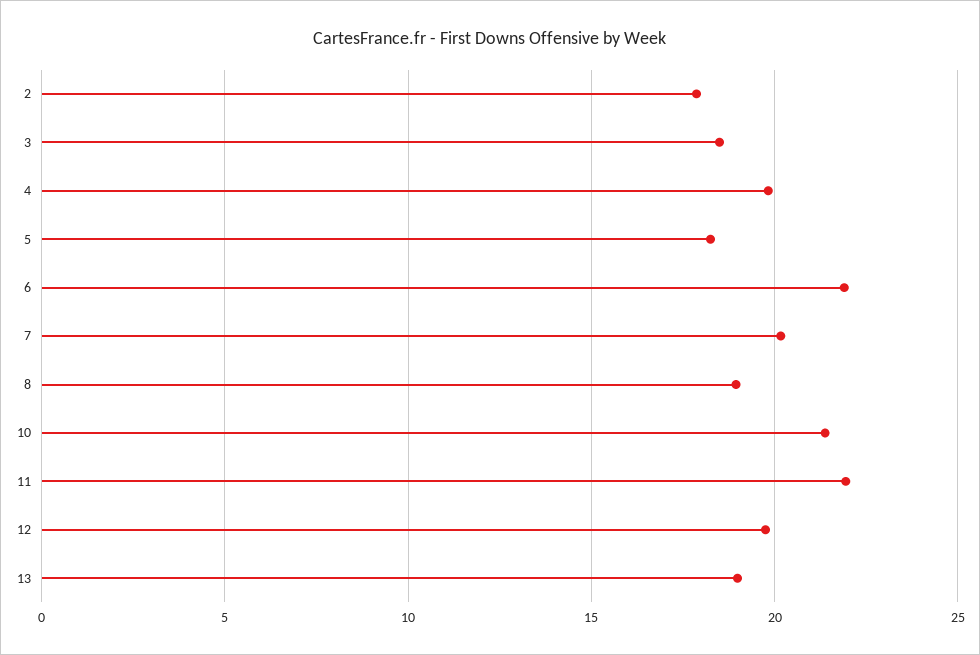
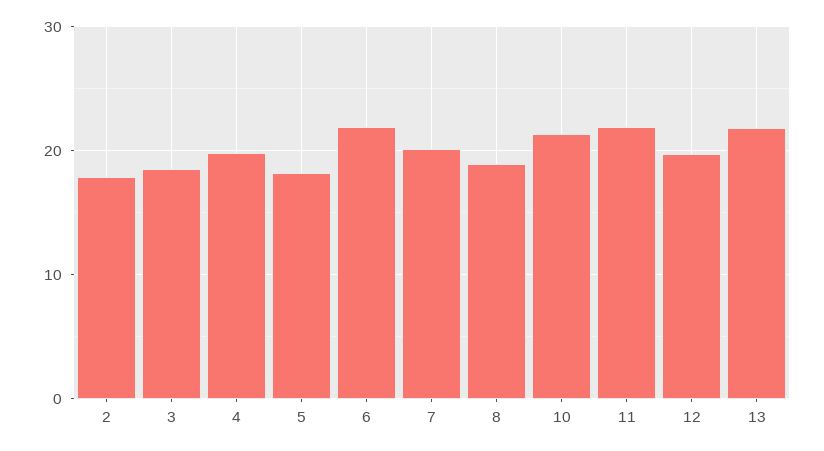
  {
    "2": 18,
    "3": 18.5,
    "4": 20,
    "5": 18.5,
    "6": 22,
    "7": 20,
    "8": 19,
    "10": 21.5,
    "11": 22,
    "12": 20,
-   "13": 19
+   "13": 22
  }

